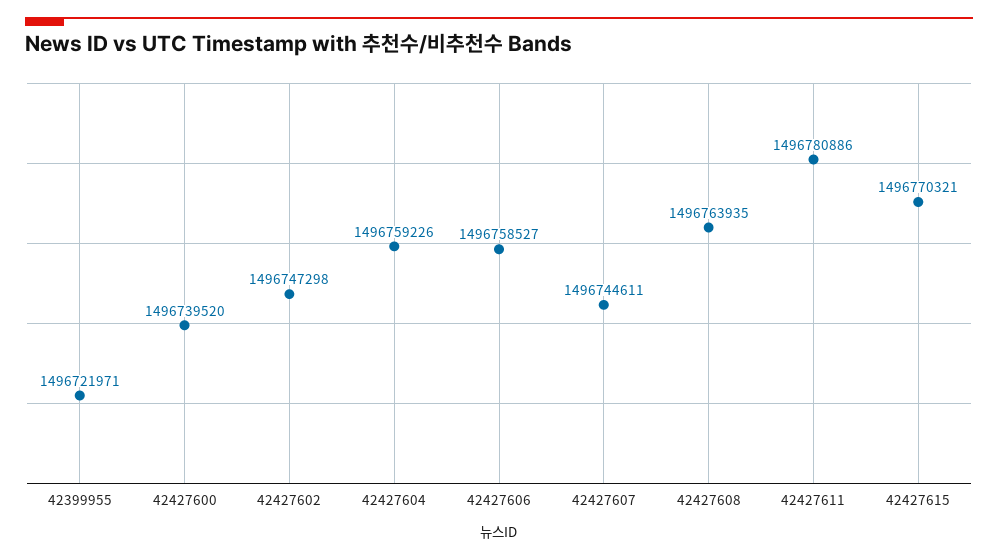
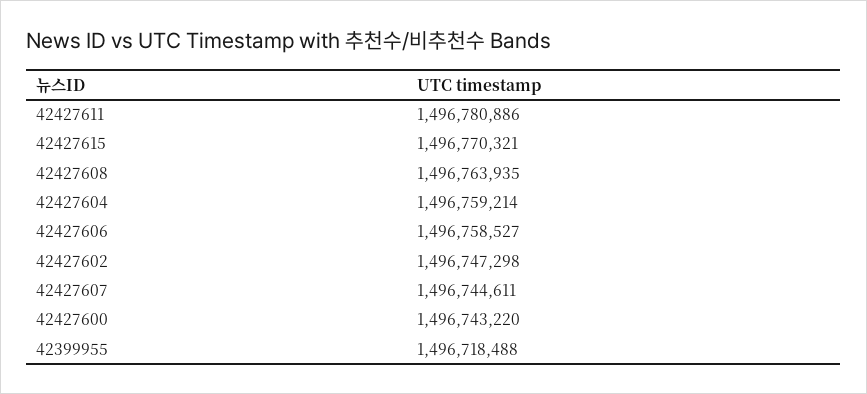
  {
-   "42399955": 1496721971,
+   "42399955": 1496718488,
-   "42427600": 1496739520,
+   "42427600": 1496743220,
    "42427602": 1496747298,
-   "42427604": 1496759226,
+   "42427604": 1496759214,
    "42427606": 1496758527,
    "42427607": 1496744611,
    "42427608": 1496763935,
    "42427611": 1496780886,
    "42427615": 1496770321
  }

